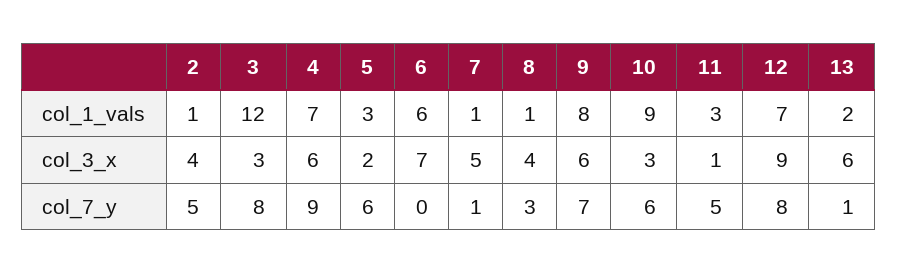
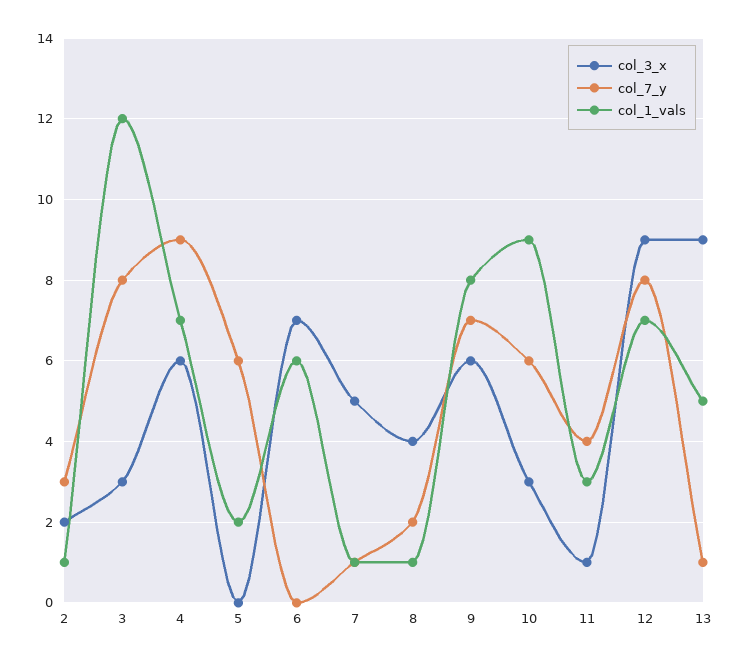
  {
    "col_1_vals": {
      "2": 1,
      "3": 12,
      "4": 7,
-     "5": 3,
+     "5": 2,
      "6": 6,
      "7": 1,
      "8": 1,
      "9": 8,
      "10": 9,
      "11": 3,
      "12": 7,
-     "13": 2
+     "13": 5
    },
    "col_3_x": {
-     "2": 4,
+     "2": 2,
      "3": 3,
      "4": 6,
-     "5": 2,
+     "5": 0,
      "6": 7,
      "7": 5,
      "8": 4,
      "9": 6,
      "10": 3,
      "11": 1,
      "12": 9,
-     "13": 6
+     "13": 9
    },
    "col_7_y": {
-     "2": 5,
+     "2": 3,
      "3": 8,
      "4": 9,
      "5": 6,
      "6": 0,
      "7": 1,
-     "8": 3,
+     "8": 2,
      "9": 7,
      "10": 6,
-     "11": 5,
+     "11": 4,
      "12": 8,
      "13": 1
    }
  }

